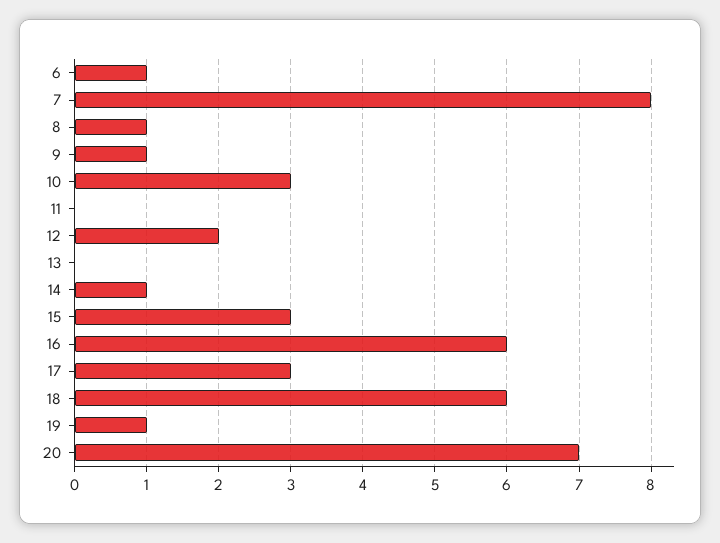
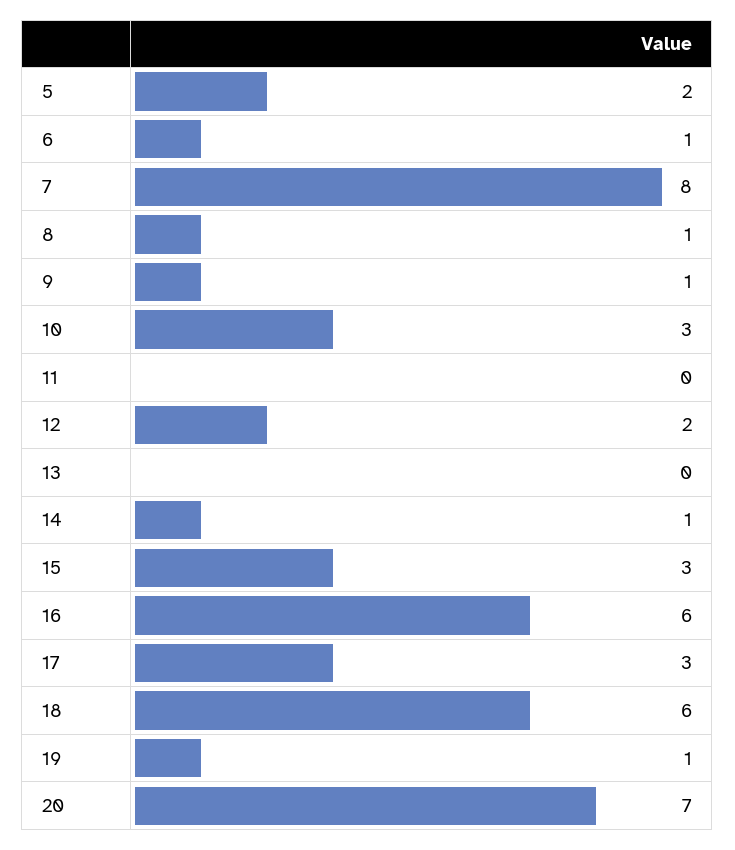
  {
    "6": 1,
    "7": 8,
    "8": 1,
    "9": 1,
    "10": 3,
    "11": 0,
    "12": 2,
    "13": 0,
    "14": 1,
    "15": 3,
    "16": 6,
    "17": 3,
    "18": 6,
    "19": 1,
-   "20": 7
+   "20": 7,
+   "5": 2
  }

